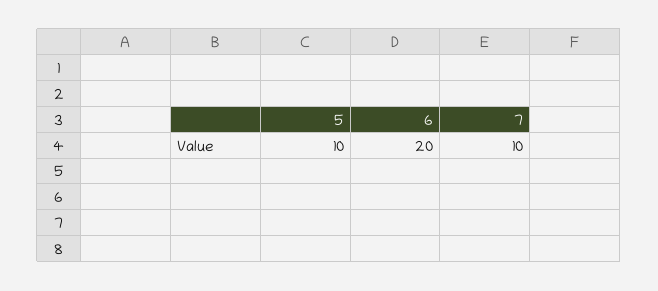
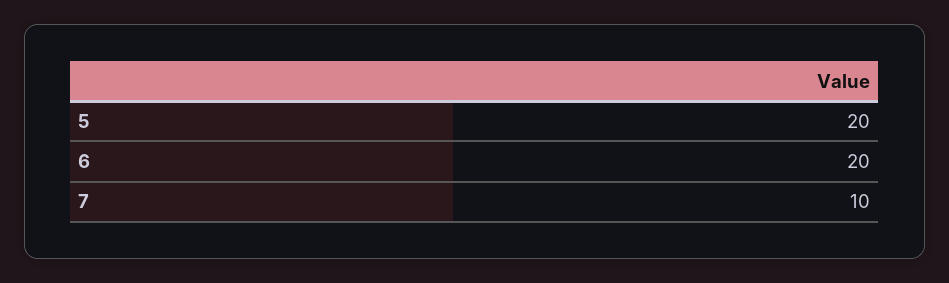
  {
-   "5": 10,
+   "5": 20,
    "6": 20,
    "7": 10
  }

